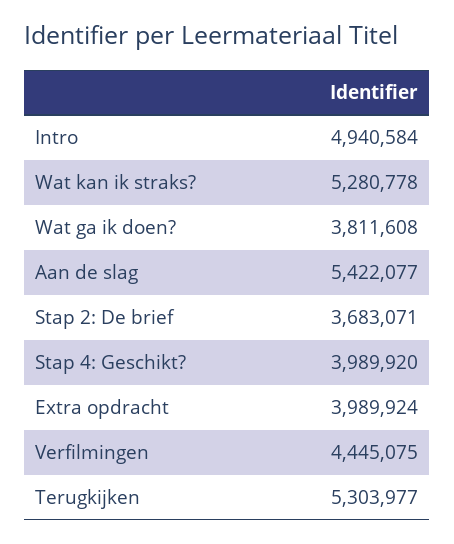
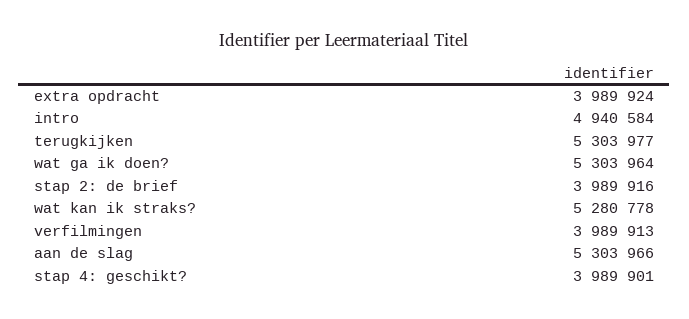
  {
    "Intro": 4940584,
    "Wat kan ik straks?": 5280778,
-   "Wat ga ik doen?": 3811608,
+   "Wat ga ik doen?": 5303964,
-   "Aan de slag": 5422077,
+   "Aan de slag": 5303966,
-   "Stap 2: De brief": 3683071,
+   "Stap 2: De brief": 3989916,
-   "Stap 4: Geschikt?": 3989920,
+   "Stap 4: Geschikt?": 3989901,
    "Extra opdracht": 3989924,
-   "Verfilmingen": 4445075,
+   "Verfilmingen": 3989913,
    "Terugkijken": 5303977
  }

